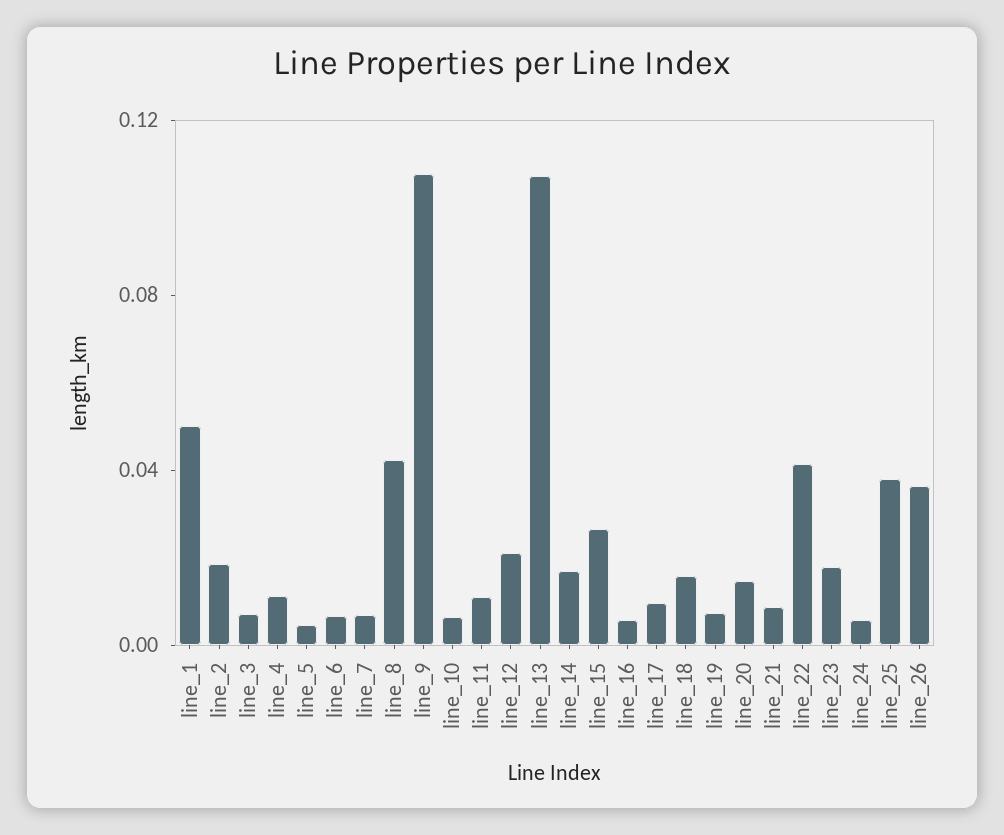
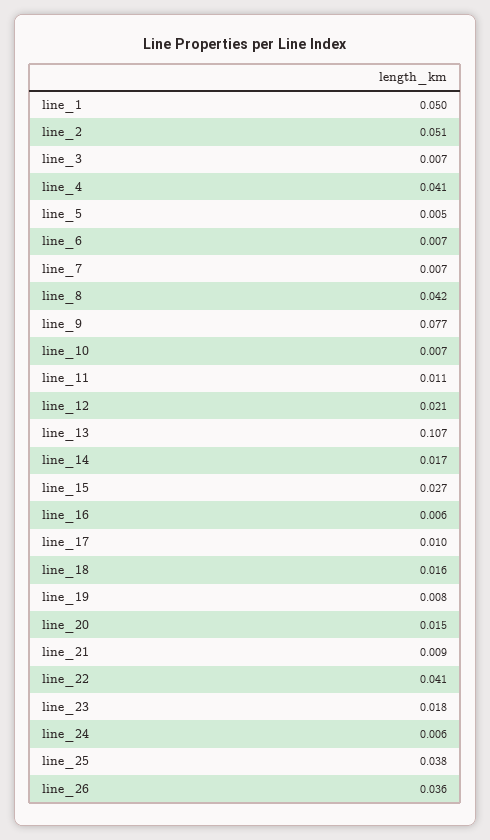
  {
    "line_1": 0.05,
-   "line_2": 0.02,
+   "line_2": 0.051,
    "line_3": 0.007,
-   "line_4": 0.01,
+   "line_4": 0.041,
    "line_5": 0.005,
    "line_6": 0.007,
    "line_7": 0.007,
    "line_8": 0.042,
-   "line_9": 0.11,
+   "line_9": 0.077,
    "line_10": 0.007,
    "line_11": 0.011,
    "line_12": 0.021,
    "line_13": 0.107,
    "line_14": 0.017,
    "line_15": 0.027,
    "line_16": 0.006,
    "line_17": 0.01,
    "line_18": 0.016,
    "line_19": 0.008,
    "line_20": 0.015,
    "line_21": 0.009,
    "line_22": 0.041,
    "line_23": 0.018,
    "line_24": 0.006,
    "line_25": 0.038,
    "line_26": 0.036
  }

